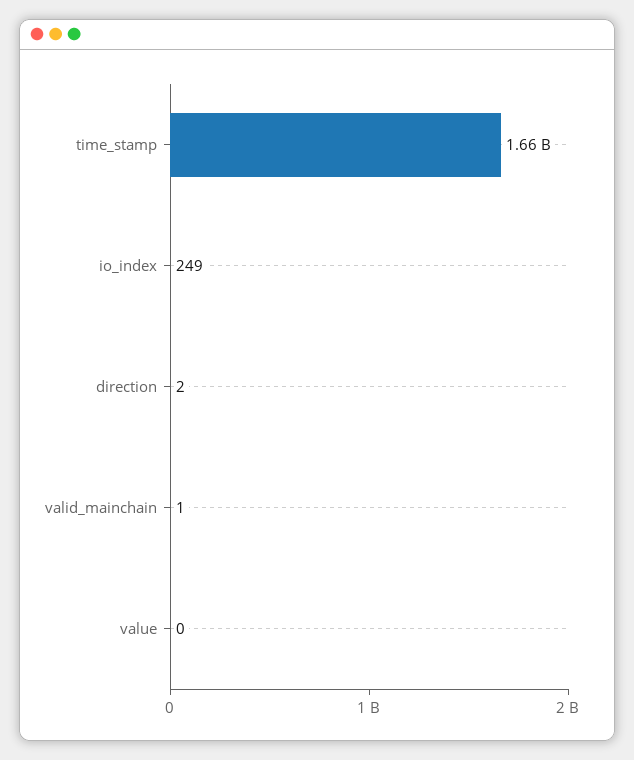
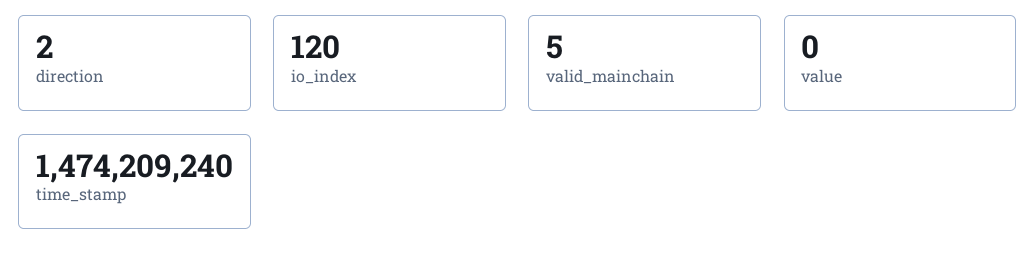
  {
-   "time_stamp": 1660000000,
+   "time_stamp": 1474209240,
-   "io_index": 249,
+   "io_index": 120,
    "direction": 2,
-   "valid_mainchain": 1,
+   "valid_mainchain": 5,
    "value": 0
  }

